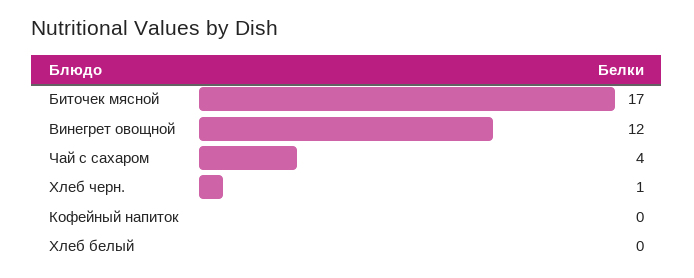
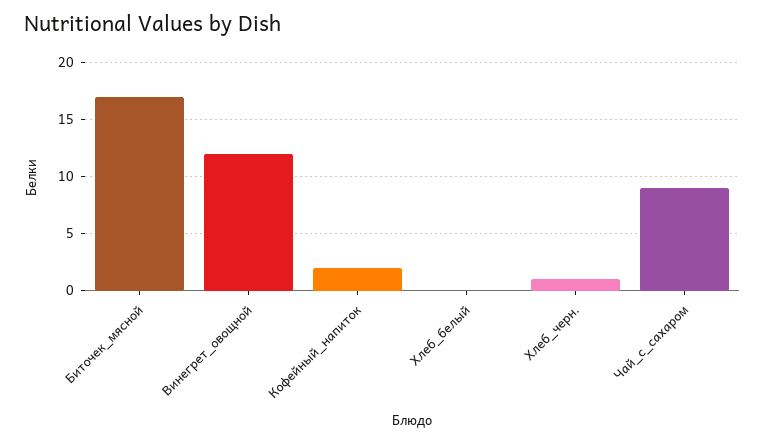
  {
    "Биточек мясной": 17,
    "Винегрет овощной": 12,
-   "Чай с сахаром": 4,
+   "Чай с сахаром": 9,
    "Хлеб черн.": 1,
-   "Кофейный напиток": 0,
+   "Кофейный напиток": 2,
    "Хлеб белый": 0
  }

